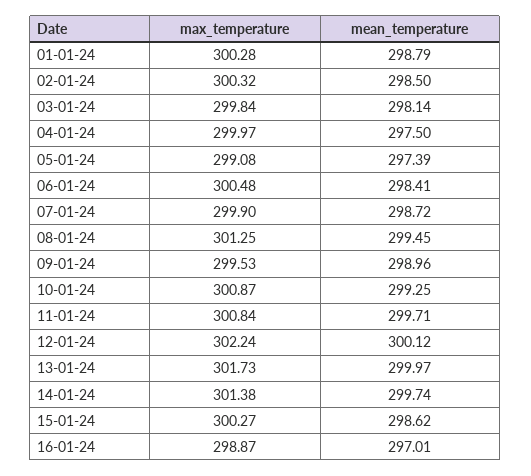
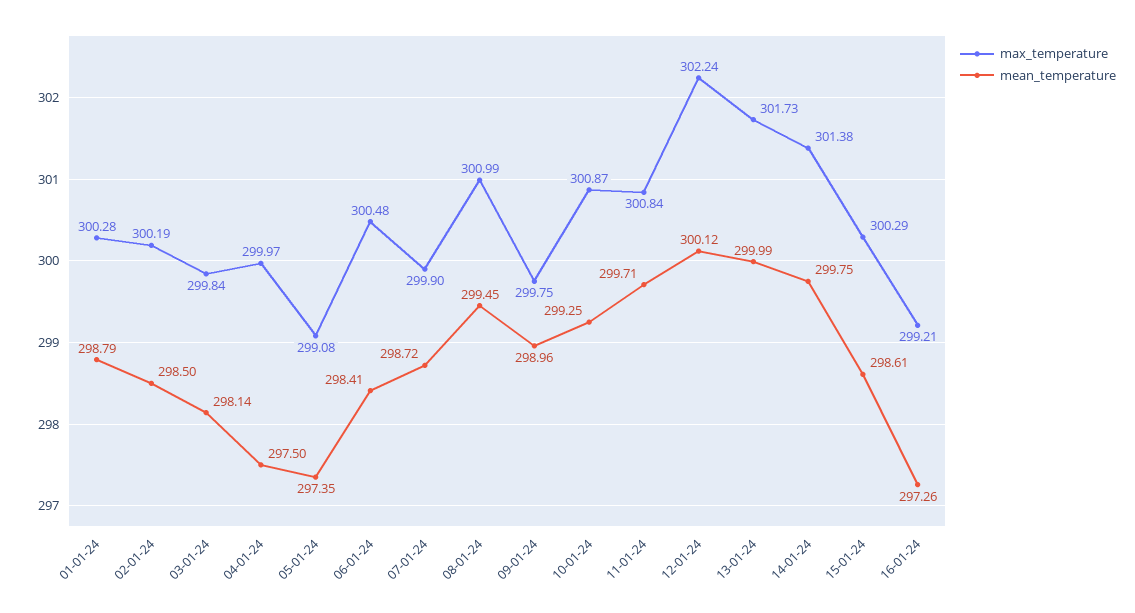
  {
    "max_temperature": {
      "01-01-24": 300.28,
-     "02-01-24": 300.32,
+     "02-01-24": 300.19,
      "03-01-24": 299.84,
      "04-01-24": 299.97,
      "05-01-24": 299.08,
      "06-01-24": 300.48,
      "07-01-24": 299.9,
-     "08-01-24": 301.25,
+     "08-01-24": 300.99,
-     "09-01-24": 299.53,
+     "09-01-24": 299.75,
      "10-01-24": 300.87,
      "11-01-24": 300.84,
      "12-01-24": 302.24,
      "13-01-24": 301.73,
      "14-01-24": 301.38,
-     "15-01-24": 300.27,
+     "15-01-24": 300.29,
-     "16-01-24": 298.87
+     "16-01-24": 299.21
    },
    "mean_temperature": {
      "01-01-24": 298.79,
      "02-01-24": 298.5,
      "03-01-24": 298.14,
      "04-01-24": 297.5,
-     "05-01-24": 297.39,
+     "05-01-24": 297.35,
      "06-01-24": 298.41,
      "07-01-24": 298.72,
      "08-01-24": 299.45,
      "09-01-24": 298.96,
      "10-01-24": 299.25,
      "11-01-24": 299.71,
      "12-01-24": 300.12,
-     "13-01-24": 299.97,
+     "13-01-24": 299.99,
-     "14-01-24": 299.74,
+     "14-01-24": 299.75,
-     "15-01-24": 298.62,
+     "15-01-24": 298.61,
-     "16-01-24": 297.01
+     "16-01-24": 297.26
    }
  }

